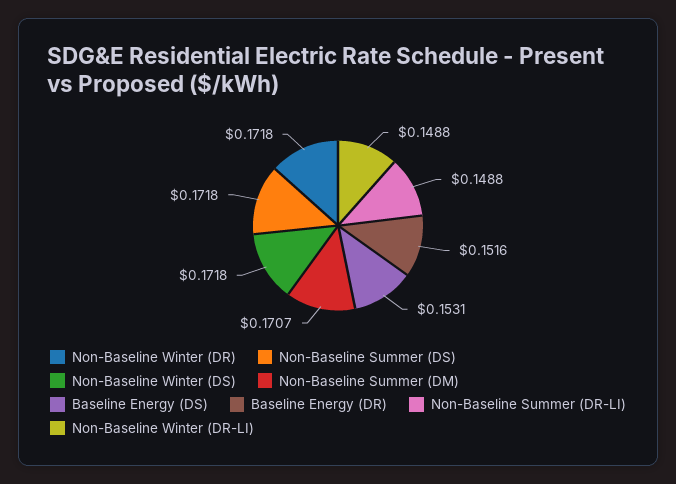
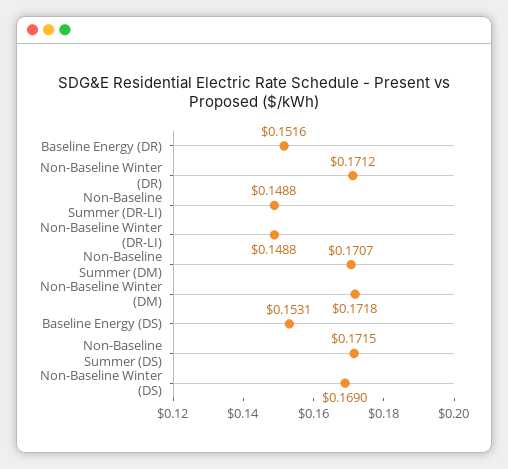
  {
-   "Non-Baseline Winter (DR)": 0.1718,
+   "Non-Baseline Winter (DR)": 0.1712,
-   "Non-Baseline Summer (DS)": 0.1718,
+   "Non-Baseline Summer (DS)": 0.1715,
-   "Non-Baseline Winter (DS)": 0.1718,
+   "Non-Baseline Winter (DS)": 0.169,
    "Non-Baseline Summer (DM)": 0.1707,
    "Baseline Energy (DS)": 0.1531,
    "Baseline Energy (DR)": 0.1516,
    "Non-Baseline Summer (DR-LI)": 0.1488,
-   "Non-Baseline Winter (DR-LI)": 0.1488
+   "Non-Baseline Winter (DR-LI)": 0.1488,
+   "Non-Baseline Winter (DM)": 0.1718
  }

